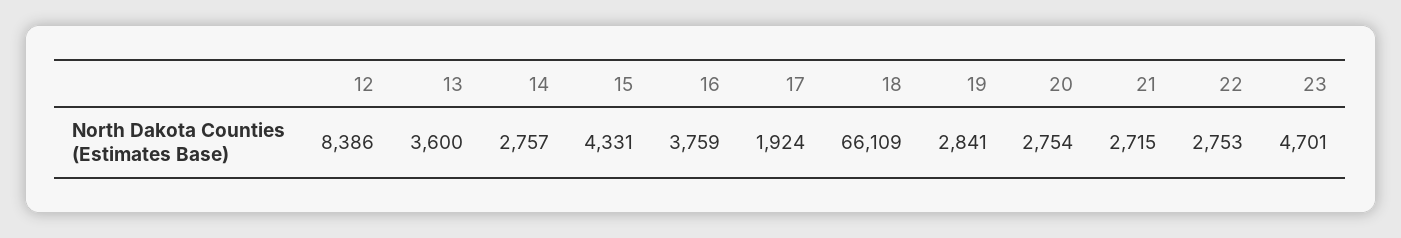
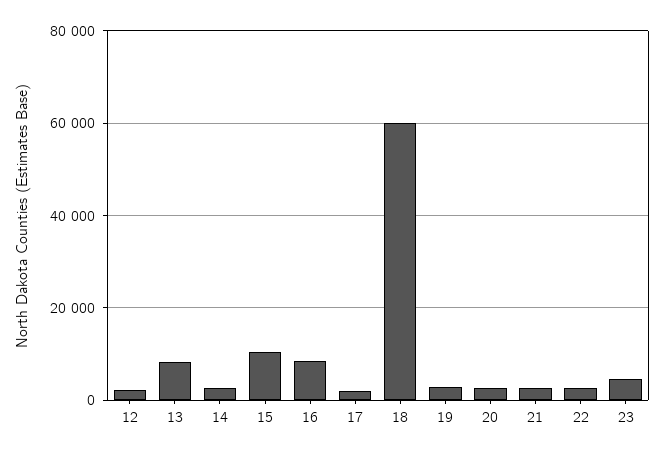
  {
-   "12": 8386,
+   "12": 2000,
-   "13": 3600,
+   "13": 8000,
    "14": 2757,
-   "15": 4331,
+   "15": 10000,
-   "16": 3759,
+   "16": 8000,
    "17": 1924,
-   "18": 66109,
+   "18": 60000,
    "19": 2841,
    "20": 2754,
    "21": 2715,
    "22": 2753,
    "23": 4701
  }

